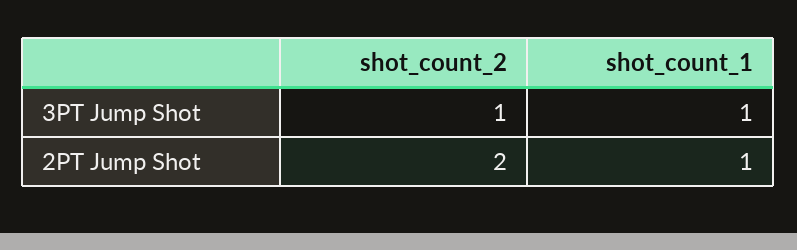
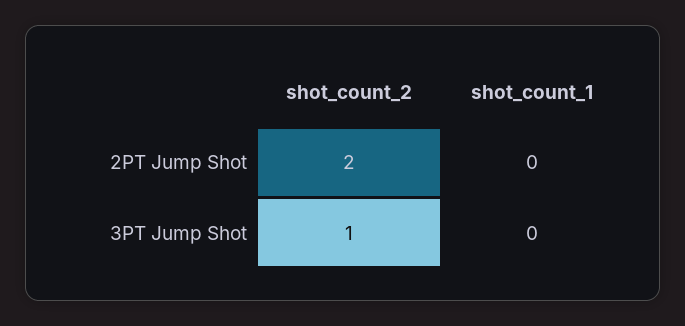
  {
    "shot_count_2": {
      "3PT Jump Shot": 1,
      "2PT Jump Shot": 2
    },
    "shot_count_1": {
-     "3PT Jump Shot": 1,
+     "3PT Jump Shot": 0,
-     "2PT Jump Shot": 1
+     "2PT Jump Shot": 0
    }
  }

